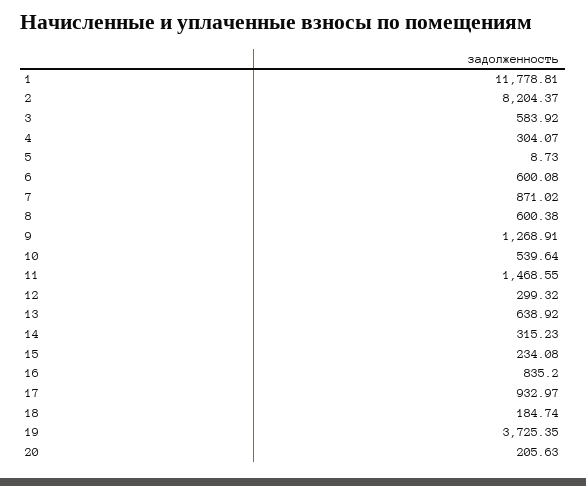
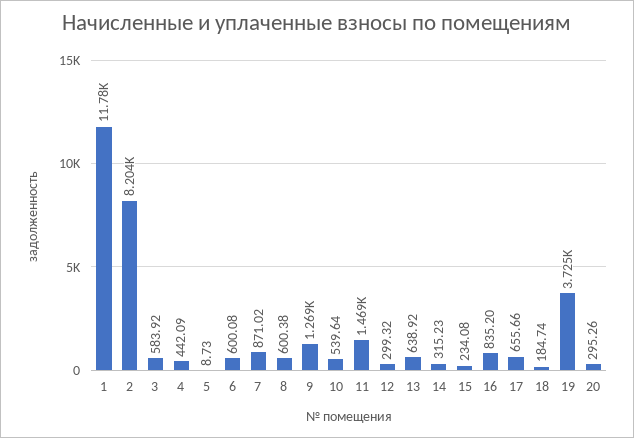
  {
    "1": 11778.81,
    "2": 8204.37,
    "3": 583.92,
-   "4": 304.07,
+   "4": 442.09,
    "5": 8.73,
    "6": 600.08,
    "7": 871.02,
    "8": 600.38,
    "9": 1268.91,
    "10": 539.64,
    "11": 1468.55,
    "12": 299.32,
    "13": 638.92,
    "14": 315.23,
    "15": 234.08,
    "16": 835.2,
-   "17": 932.97,
+   "17": 655.66,
    "18": 184.74,
    "19": 3725.35,
-   "20": 205.63
+   "20": 295.26
  }

